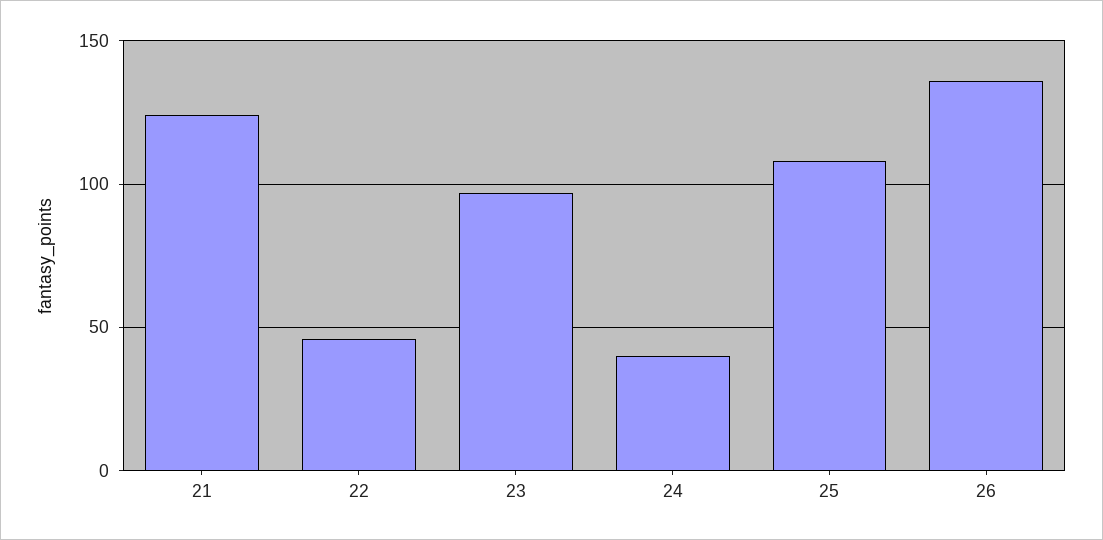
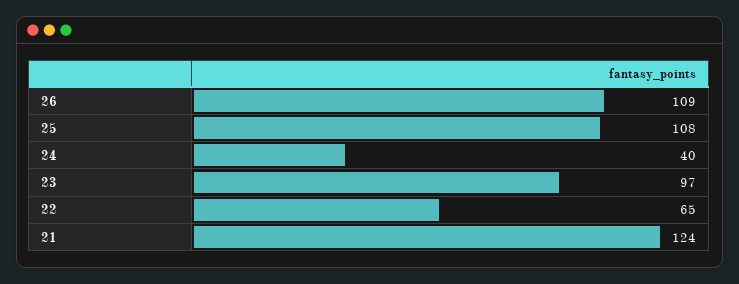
  {
    "21": 124,
-   "22": 45,
+   "22": 65,
    "23": 97,
    "24": 40,
    "25": 108,
-   "26": 135
+   "26": 109
  }

